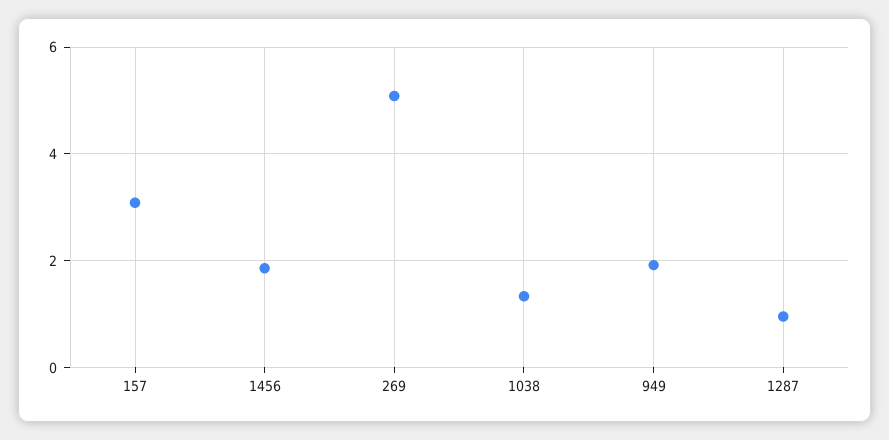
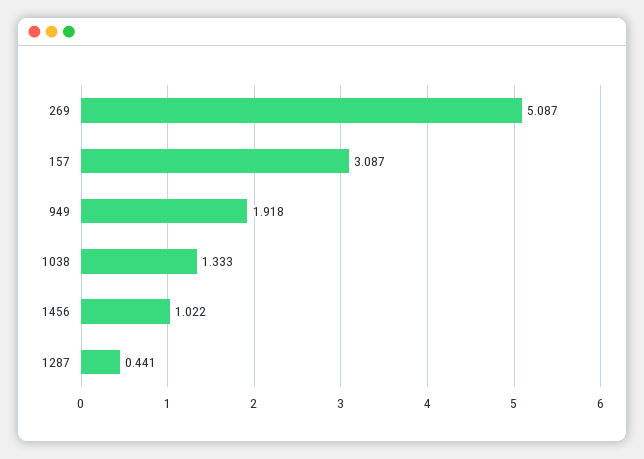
  {
    "157": 3.087,
-   "1456": 1.8,
+   "1456": 1.022,
    "269": 5.087,
    "1038": 1.333,
    "949": 1.918,
-   "1287": 1
+   "1287": 0.441
  }

